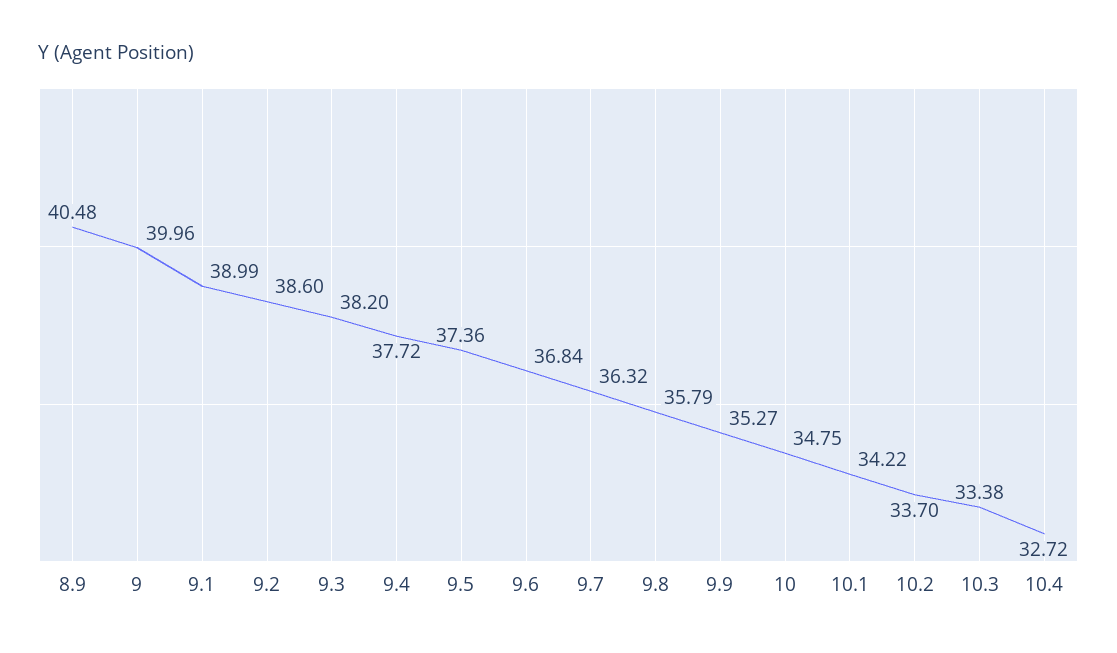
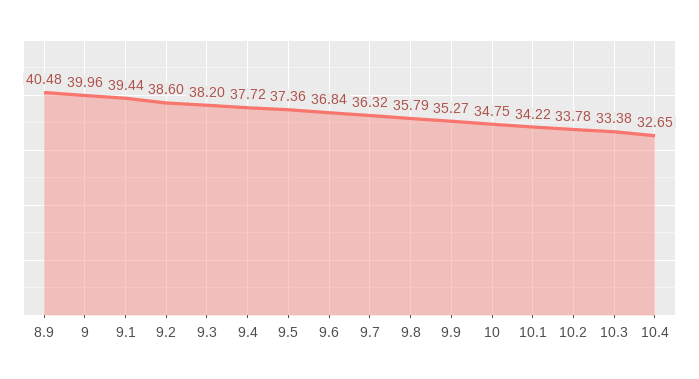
  {
    "8.9": 40.48,
    "9": 39.96,
-   "9.1": 38.99,
+   "9.1": 39.44,
    "9.2": 38.6,
    "9.3": 38.2,
    "9.4": 37.72,
    "9.5": 37.36,
    "9.6": 36.84,
    "9.7": 36.32,
    "9.8": 35.79,
    "9.9": 35.27,
    "10": 34.75,
    "10.1": 34.22,
-   "10.2": 33.7,
+   "10.2": 33.78,
    "10.3": 33.38,
-   "10.4": 32.72
+   "10.4": 32.65
  }

